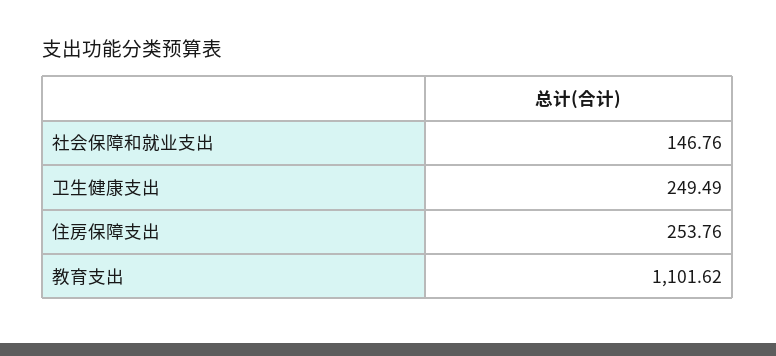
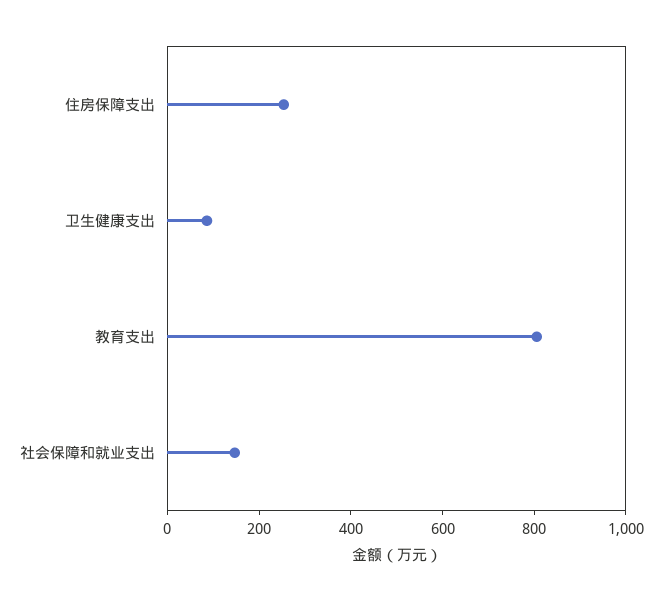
  {
    "社会保障和就业支出": 146.76,
-   "卫生健康支出": 249.49,
+   "卫生健康支出": 100,
    "住房保障支出": 253.76,
-   "教育支出": 1101.62
+   "教育支出": 800
  }

